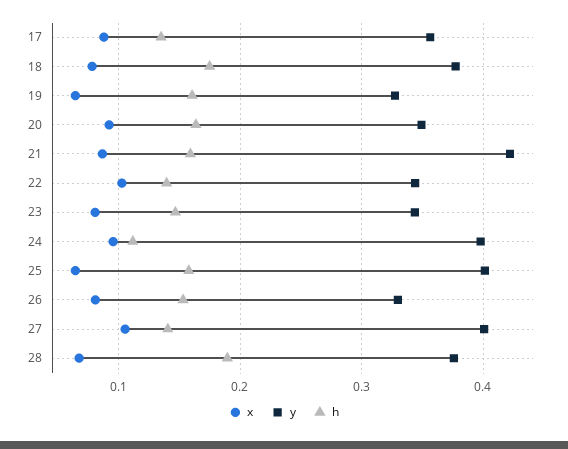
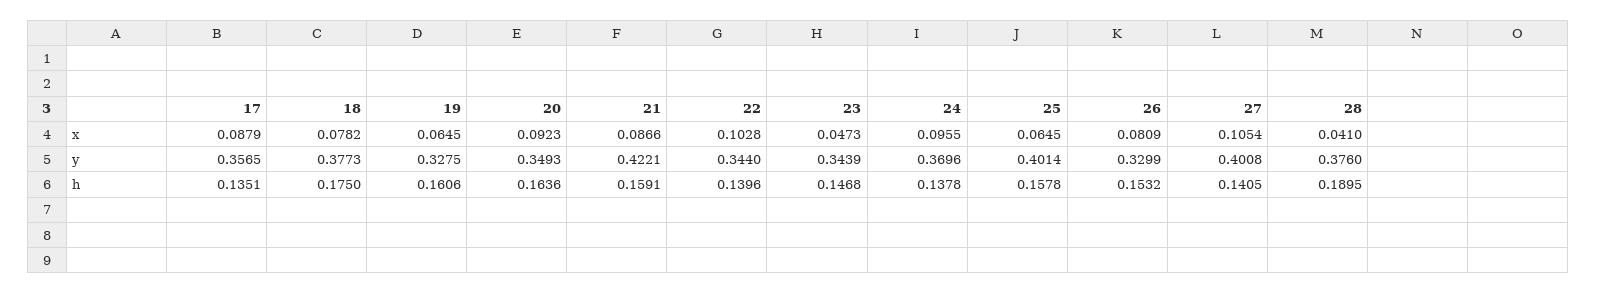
  {
    "x": {
      "17": 0.0879,
      "18": 0.0782,
      "19": 0.0645,
      "20": 0.0923,
      "21": 0.0866,
      "22": 0.1028,
-     "23": 0.08,
+     "23": 0.0473,
      "24": 0.0955,
      "25": 0.0645,
      "26": 0.0809,
      "27": 0.1054,
-     "28": 0.07
+     "28": 0.041
    },
    "y": {
      "17": 0.3565,
      "18": 0.3773,
      "19": 0.3275,
      "20": 0.3493,
      "21": 0.4221,
      "22": 0.344,
      "23": 0.3439,
-     "24": 0.4,
+     "24": 0.3696,
      "25": 0.4014,
      "26": 0.3299,
      "27": 0.4008,
      "28": 0.376
    },
    "h": {
      "17": 0.1351,
      "18": 0.175,
      "19": 0.1606,
      "20": 0.1636,
      "21": 0.1591,
      "22": 0.1396,
      "23": 0.1468,
-     "24": 0.11,
+     "24": 0.1378,
      "25": 0.1578,
      "26": 0.1532,
      "27": 0.1405,
      "28": 0.1895
    }
  }

